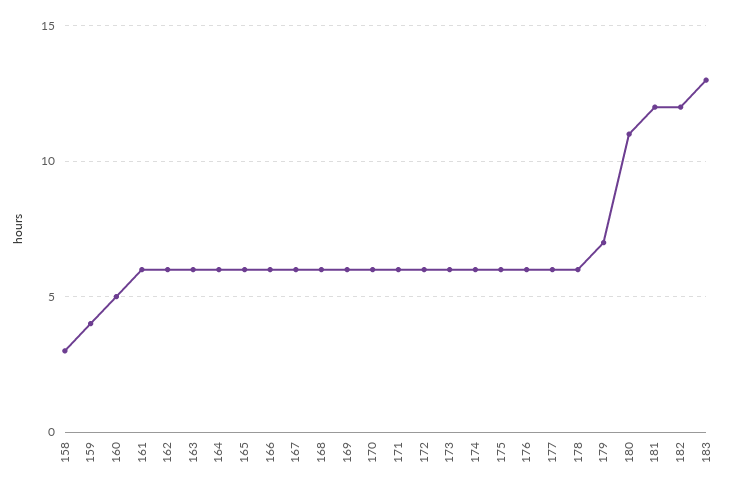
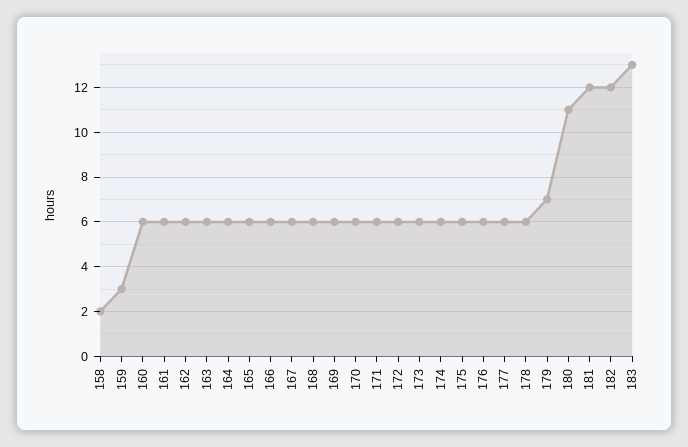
  {
-   "158": 3,
+   "158": 2,
-   "159": 4,
+   "159": 3,
-   "160": 5,
+   "160": 6,
    "161": 6,
    "162": 6,
    "163": 6,
    "164": 6,
    "165": 6,
    "166": 6,
    "167": 6,
    "168": 6,
    "169": 6,
    "170": 6,
    "171": 6,
    "172": 6,
    "173": 6,
    "174": 6,
    "175": 6,
    "176": 6,
    "177": 6,
    "178": 6,
    "179": 7,
    "180": 11,
    "181": 12,
    "182": 12,
    "183": 13
  }

